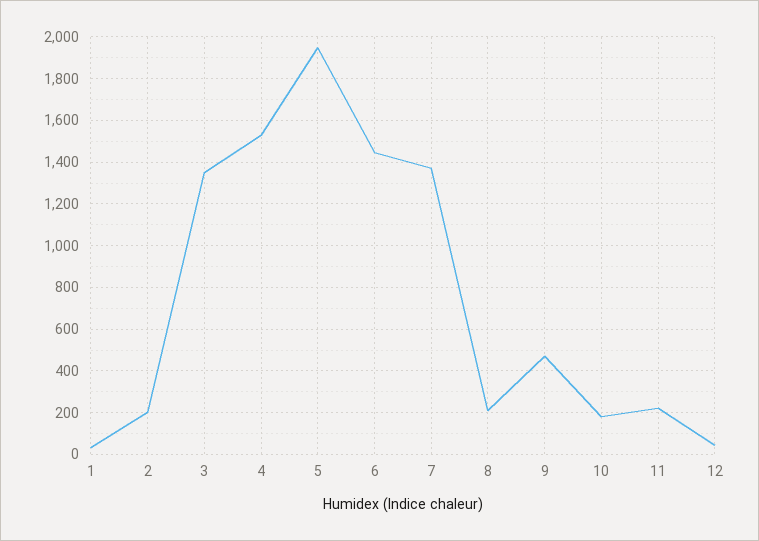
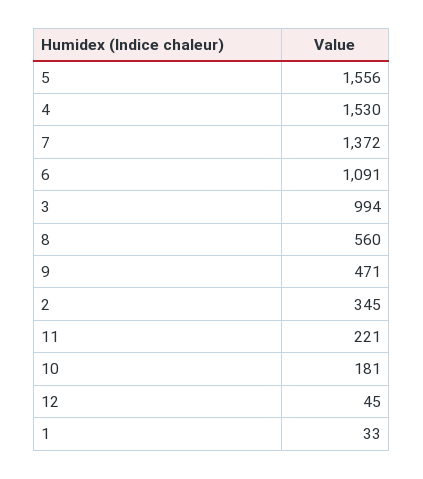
  {
    "1": 33,
-   "2": 200,
+   "2": 345,
-   "3": 1350,
+   "3": 994,
    "4": 1530,
-   "5": 1950,
+   "5": 1556,
-   "6": 1450,
+   "6": 1091,
    "7": 1372,
-   "8": 200,
+   "8": 560,
    "9": 471,
    "10": 181,
    "11": 221,
    "12": 45
  }

